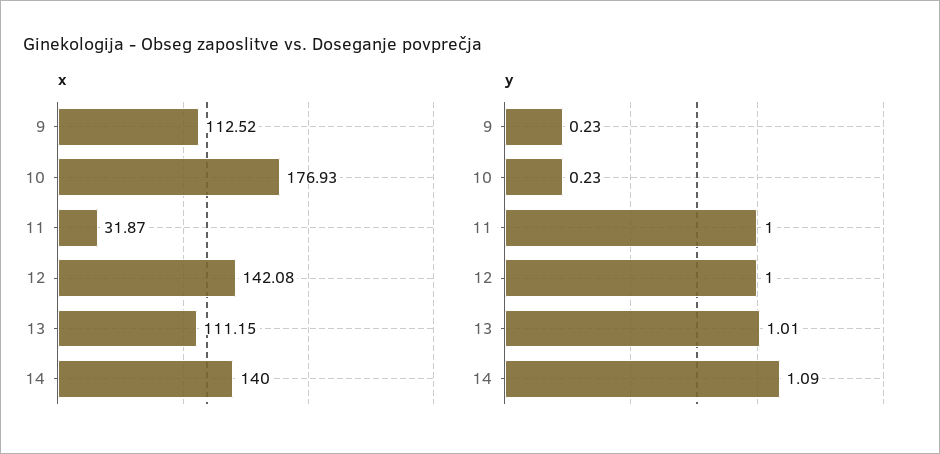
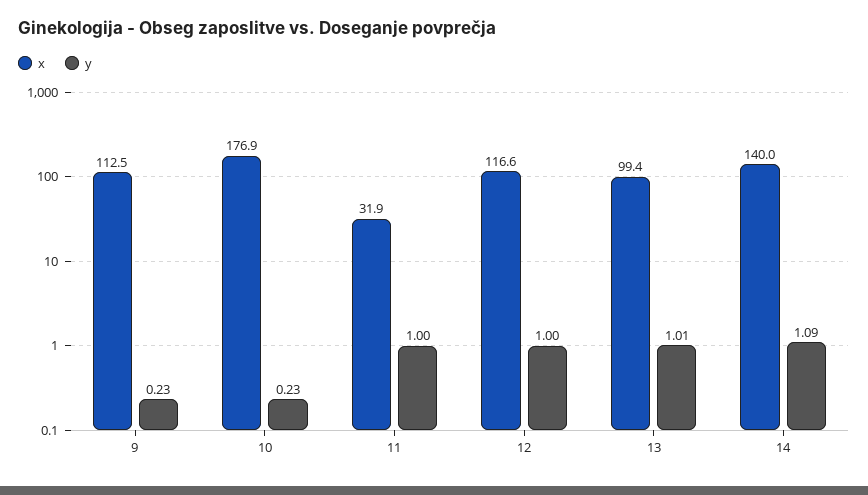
  {
    "x": {
      "9": 112.52,
      "10": 176.93,
      "11": 31.87,
-     "12": 142.08,
+     "12": 116.6,
-     "13": 111.15,
+     "13": 99.4,
      "14": 140
    },
    "y": {
      "9": 0.23,
      "10": 0.23,
      "11": 1,
      "12": 1,
      "13": 1.01,
      "14": 1.09
    }
  }

